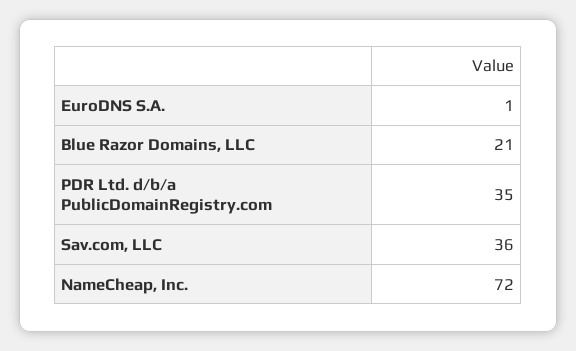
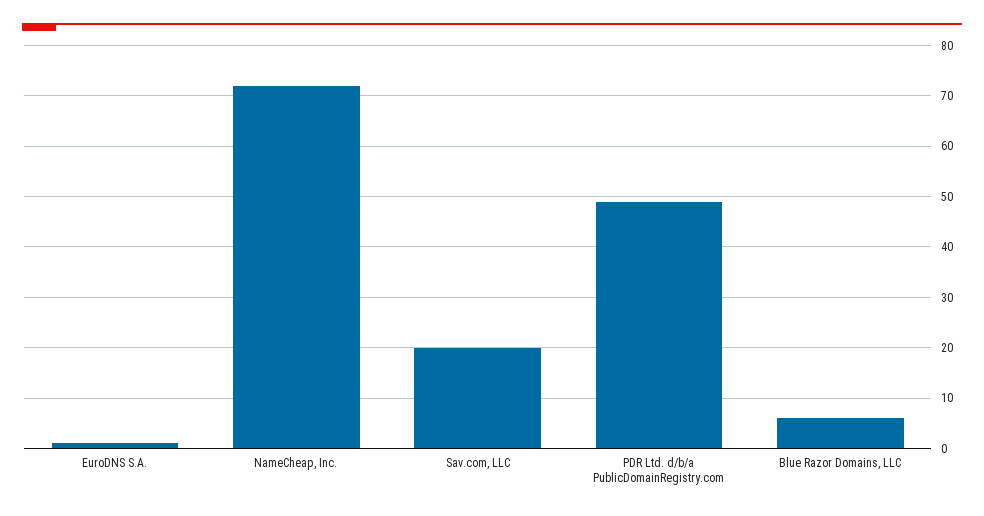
  {
    "EuroDNS S.A.": 1,
-   "Blue Razor Domains, LLC": 21,
+   "Blue Razor Domains, LLC": 5,
-   "PDR Ltd. d/b/a PublicDomainRegistry.com": 35,
+   "PDR Ltd. d/b/a PublicDomainRegistry.com": 50,
-   "Sav.com, LLC": 36,
+   "Sav.com, LLC": 20,
    "NameCheap, Inc.": 72
  }

